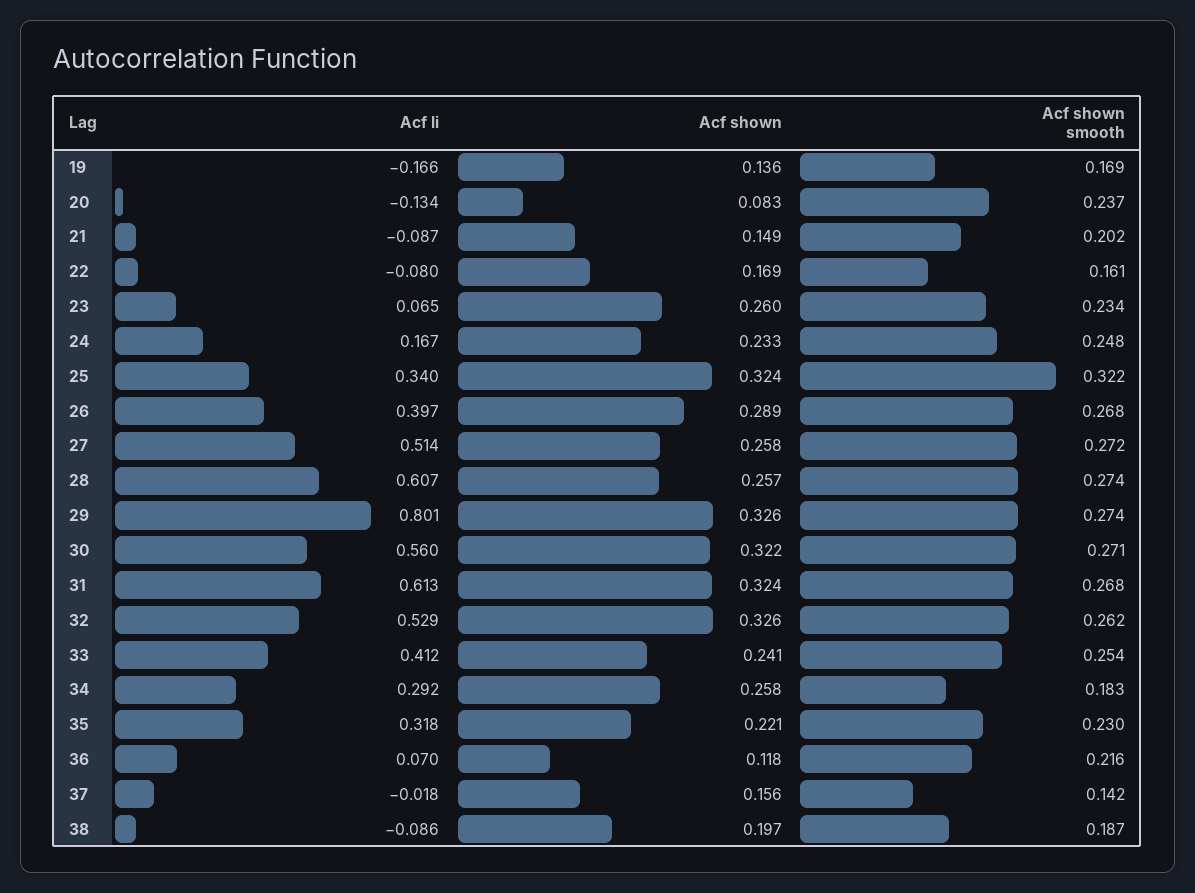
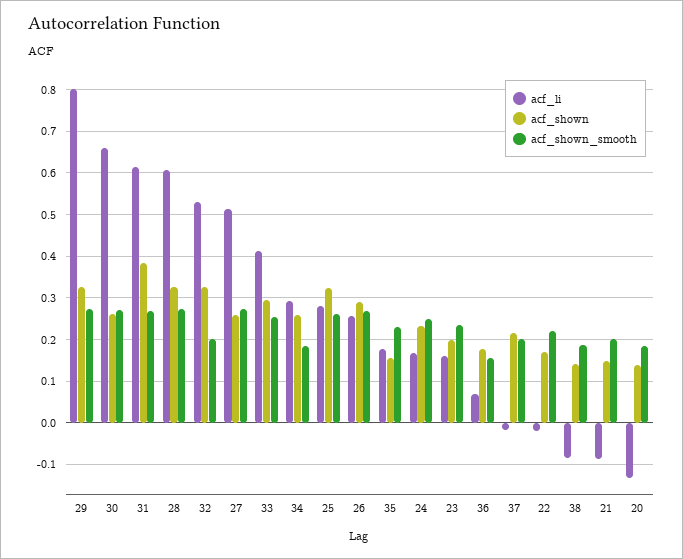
  {
    "Acf li": {
-     "19": -0.166,
      "20": -0.134,
      "21": -0.087,
-     "22": -0.08,
+     "22": -0.02,
-     "23": 0.065,
+     "23": 0.16,
      "24": 0.167,
-     "25": 0.34,
+     "25": 0.28,
-     "26": 0.397,
+     "26": 0.26,
      "27": 0.514,
      "28": 0.607,
      "29": 0.801,
-     "30": 0.56,
+     "30": 0.66,
      "31": 0.613,
      "32": 0.529,
      "33": 0.412,
      "34": 0.292,
-     "35": 0.318,
+     "35": 0.18,
      "36": 0.07,
      "37": -0.018,
      "38": -0.086
    },
    "Acf shown": {
-     "19": 0.136,
-     "20": 0.083,
+     "20": 0.14,
      "21": 0.149,
      "22": 0.169,
-     "23": 0.26,
+     "23": 0.2,
      "24": 0.233,
      "25": 0.324,
      "26": 0.289,
      "27": 0.258,
-     "28": 0.257,
+     "28": 0.32,
      "29": 0.326,
-     "30": 0.322,
+     "30": 0.26,
-     "31": 0.324,
+     "31": 0.38,
      "32": 0.326,
-     "33": 0.241,
+     "33": 0.3,
      "34": 0.258,
-     "35": 0.221,
+     "35": 0.16,
-     "36": 0.118,
+     "36": 0.18,
-     "37": 0.156,
+     "37": 0.22,
-     "38": 0.197
+     "38": 0.14
    },
    "Acf shown smooth": {
-     "19": 0.169,
-     "20": 0.237,
+     "20": 0.18,
      "21": 0.202,
-     "22": 0.161,
+     "22": 0.22,
      "23": 0.234,
      "24": 0.248,
-     "25": 0.322,
+     "25": 0.26,
      "26": 0.268,
      "27": 0.272,
      "28": 0.274,
      "29": 0.274,
      "30": 0.271,
      "31": 0.268,
-     "32": 0.262,
+     "32": 0.2,
      "33": 0.254,
      "34": 0.183,
      "35": 0.23,
-     "36": 0.216,
+     "36": 0.16,
-     "37": 0.142,
+     "37": 0.2,
      "38": 0.187
    }
  }

